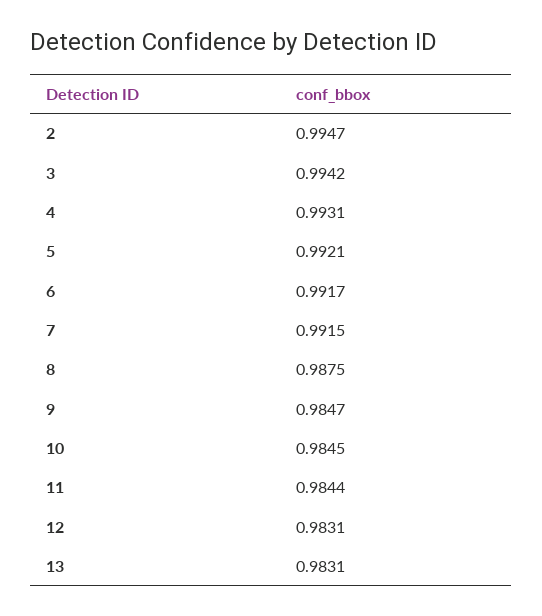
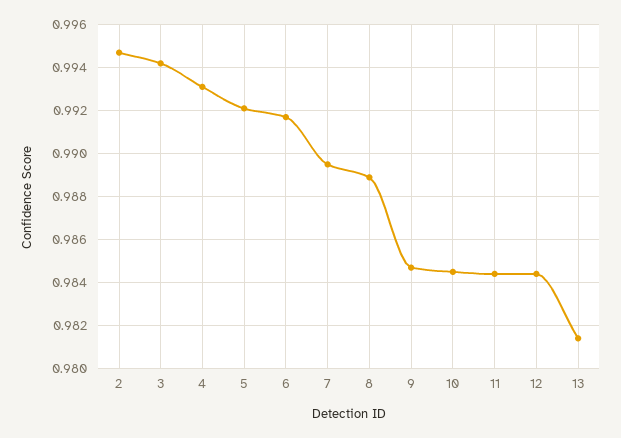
  {
    "2": 0.9947,
    "3": 0.9942,
    "4": 0.9931,
    "5": 0.9921,
    "6": 0.9917,
-   "7": 0.9915,
+   "7": 0.9895,
-   "8": 0.9875,
+   "8": 0.989,
    "9": 0.9847,
    "10": 0.9845,
    "11": 0.9844,
-   "12": 0.9831,
+   "12": 0.9845,
-   "13": 0.9831
+   "13": 0.9815
  }

